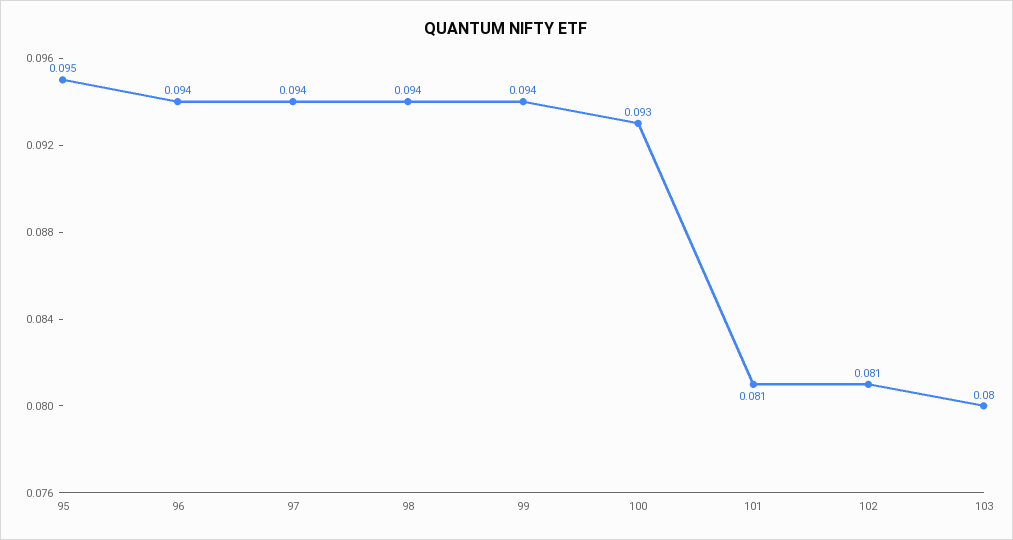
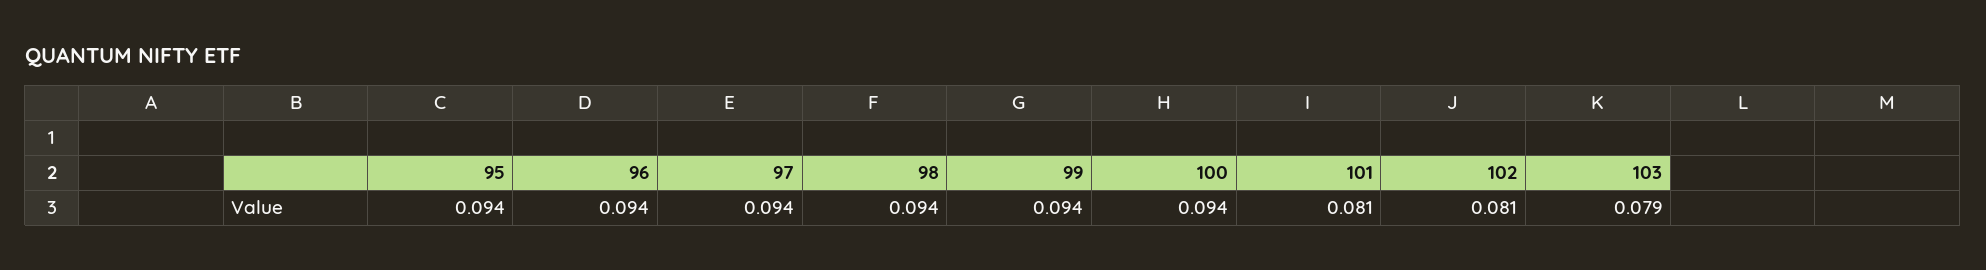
  {
-   "95": 0.095,
+   "95": 0.094,
    "96": 0.094,
    "97": 0.094,
    "98": 0.094,
    "99": 0.094,
-   "100": 0.093,
+   "100": 0.094,
    "101": 0.081,
    "102": 0.081,
-   "103": 0.08
+   "103": 0.079
  }

